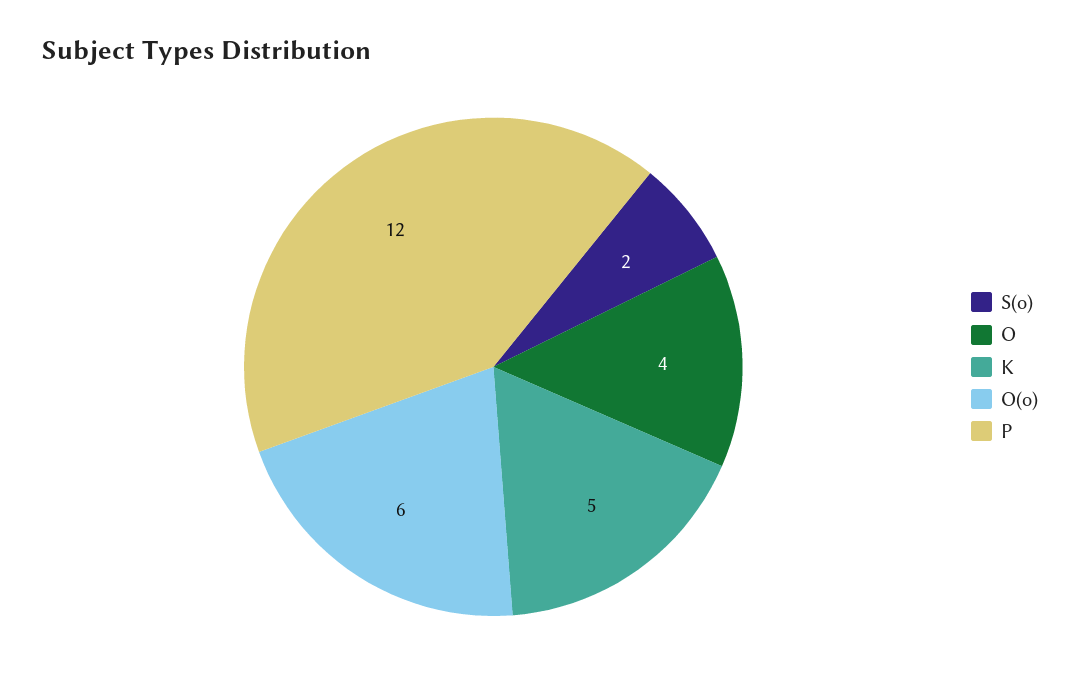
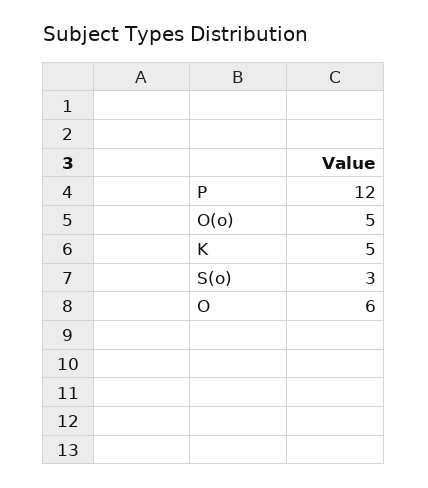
  {
-   "S(o)": 2,
+   "S(o)": 3,
-   "O": 4,
+   "O": 6,
    "K": 5,
-   "O(o)": 6,
+   "O(o)": 5,
    "P": 12
  }

